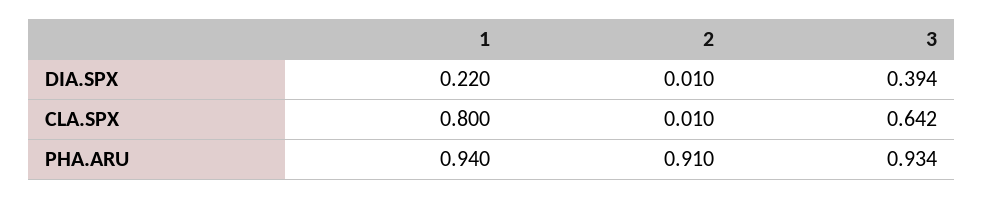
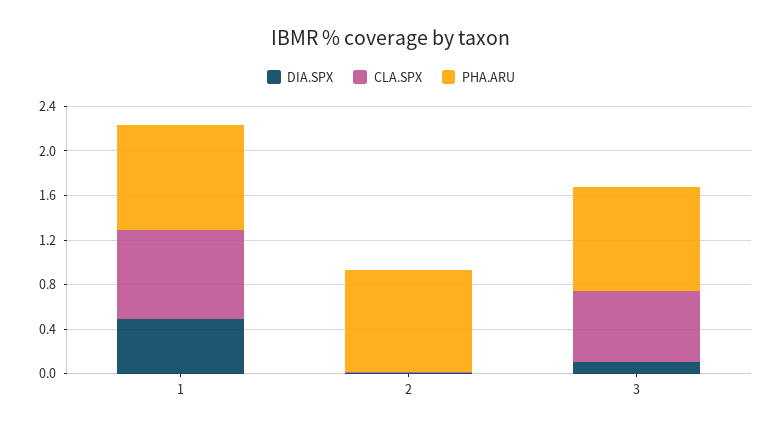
  {
    "DIA.SPX": {
-     "1": 0.22,
+     "1": 0.5,
      "2": 0.01,
-     "3": 0.394
+     "3": 0.1
    },
    "CLA.SPX": {
      "1": 0.8,
      "2": 0.01,
      "3": 0.642
    },
    "PHA.ARU": {
      "1": 0.94,
      "2": 0.91,
      "3": 0.934
    }
  }

